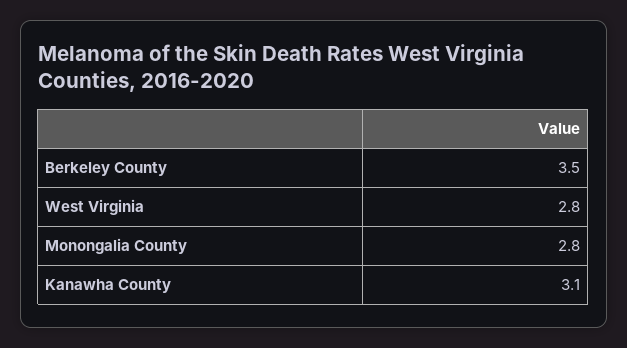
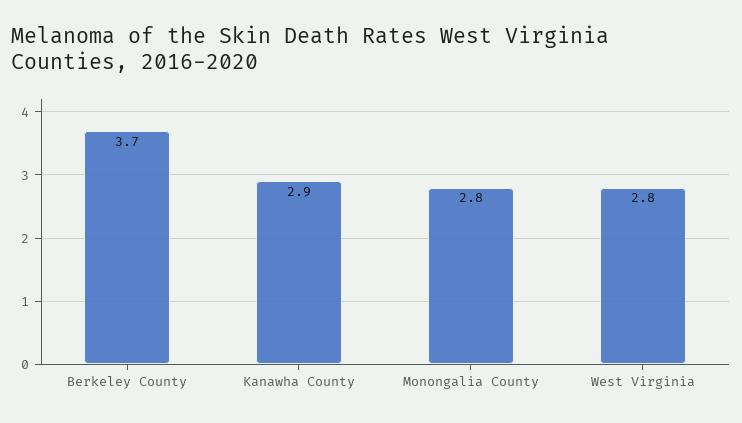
  {
-   "Berkeley County": 3.5,
+   "Berkeley County": 3.7,
    "West Virginia": 2.8,
    "Monongalia County": 2.8,
-   "Kanawha County": 3.1
+   "Kanawha County": 2.9
  }

